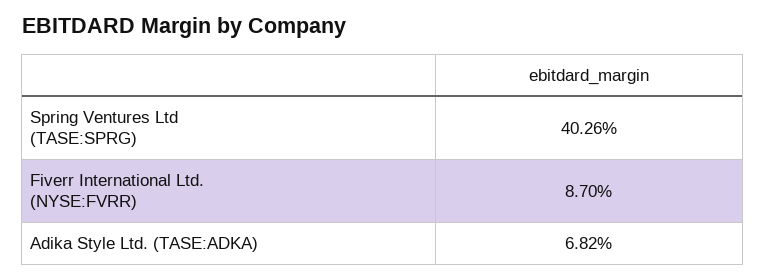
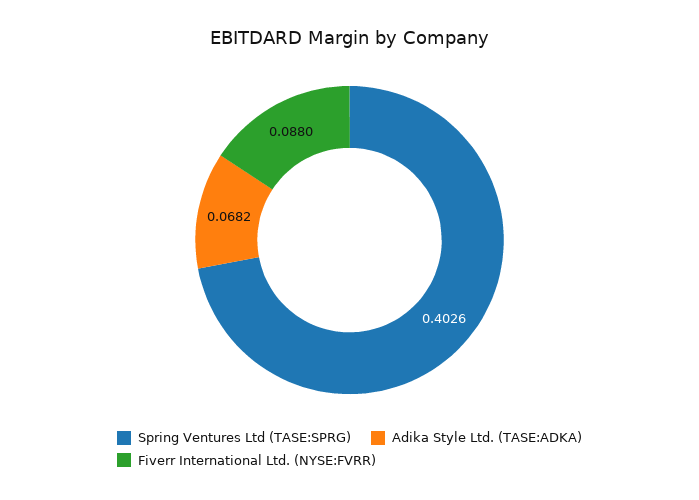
  {
    "Spring Ventures Ltd (TASE:SPRG)": 0.4026,
-   "Fiverr International Ltd. (NYSE:FVRR)": 0.087,
+   "Fiverr International Ltd. (NYSE:FVRR)": 0.088,
    "Adika Style Ltd. (TASE:ADKA)": 0.0682
  }

